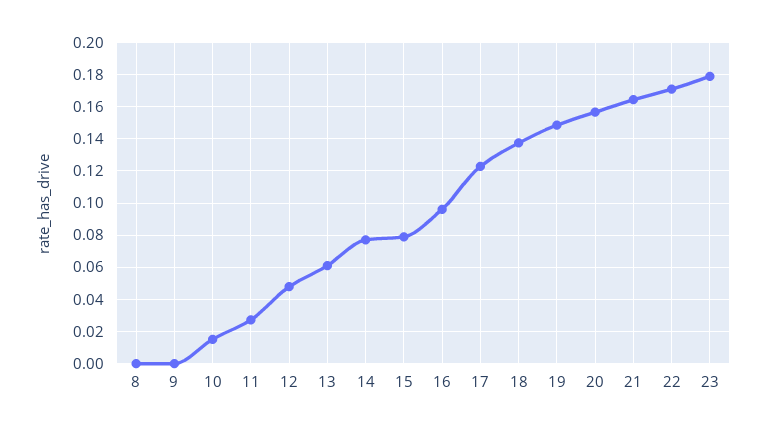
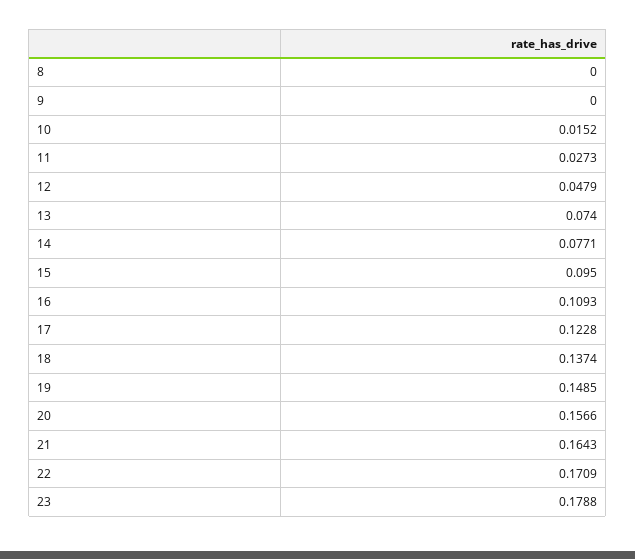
  {
    "8": 0,
    "9": 0,
    "10": 0.0152,
    "11": 0.0273,
    "12": 0.0479,
-   "13": 0.06,
+   "13": 0.074,
    "14": 0.0771,
-   "15": 0.08,
+   "15": 0.095,
-   "16": 0.095,
+   "16": 0.1093,
    "17": 0.1228,
    "18": 0.1374,
    "19": 0.1485,
    "20": 0.1566,
    "21": 0.1643,
    "22": 0.1709,
    "23": 0.1788
  }

